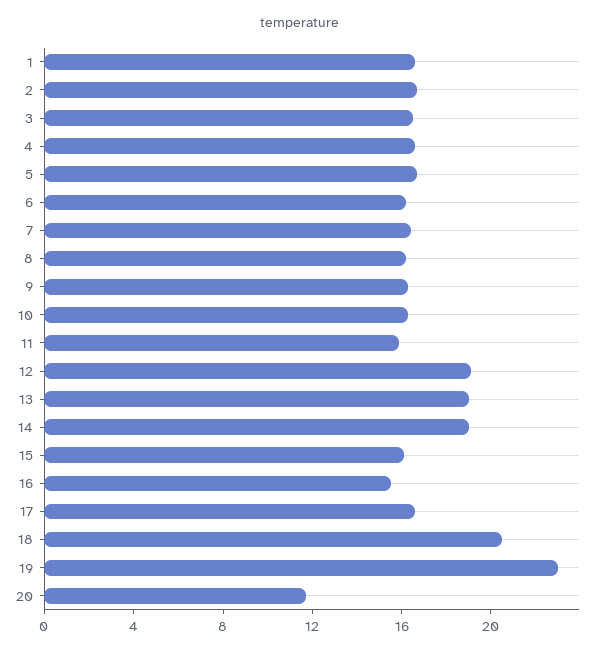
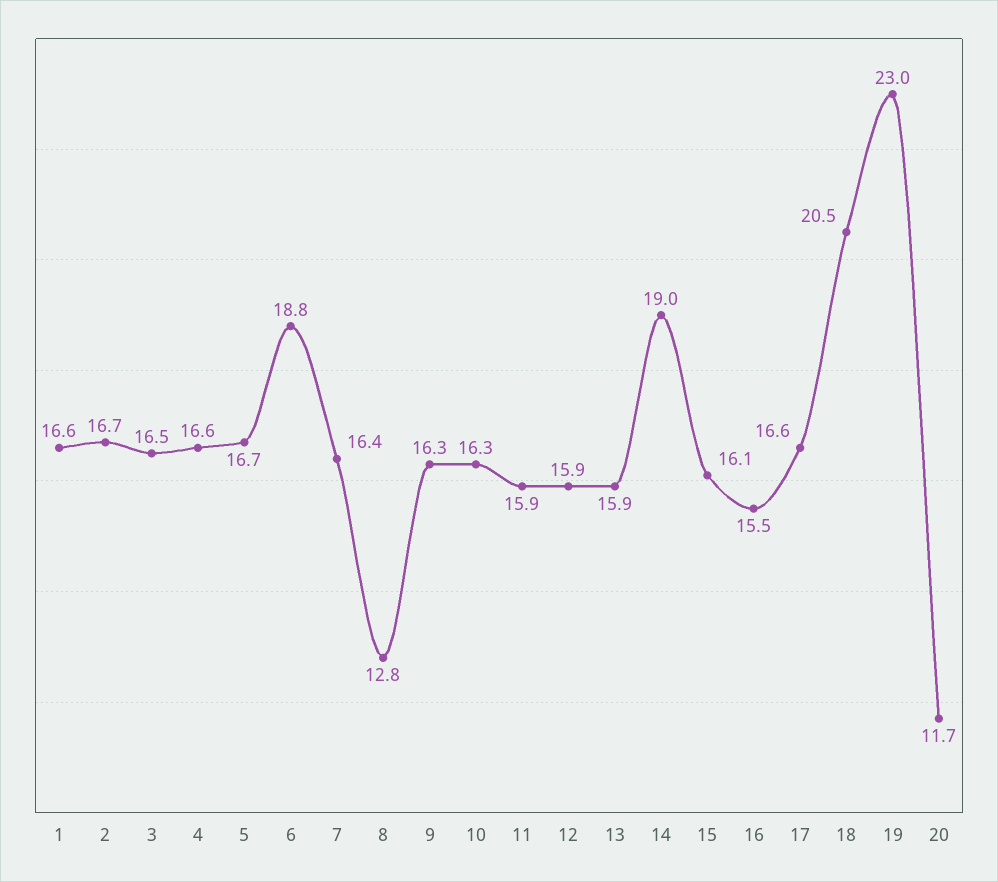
  {
    "1": 16.6,
    "2": 16.7,
    "3": 16.5,
    "4": 16.6,
    "5": 16.7,
-   "6": 16,
+   "6": 18.8,
    "7": 16.4,
-   "8": 16,
+   "8": 12.8,
    "9": 16.3,
    "10": 16.3,
    "11": 15.9,
-   "12": 19,
+   "12": 15.9,
-   "13": 19,
+   "13": 15.9,
    "14": 19,
    "15": 16.1,
    "16": 15.5,
    "17": 16.6,
    "18": 20.5,
    "19": 23,
    "20": 11.7
  }

